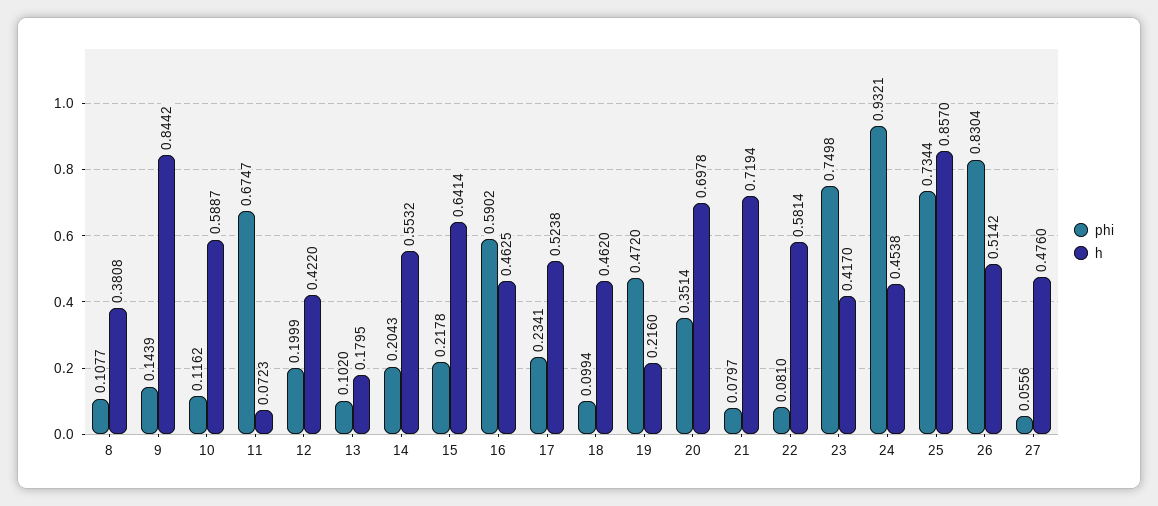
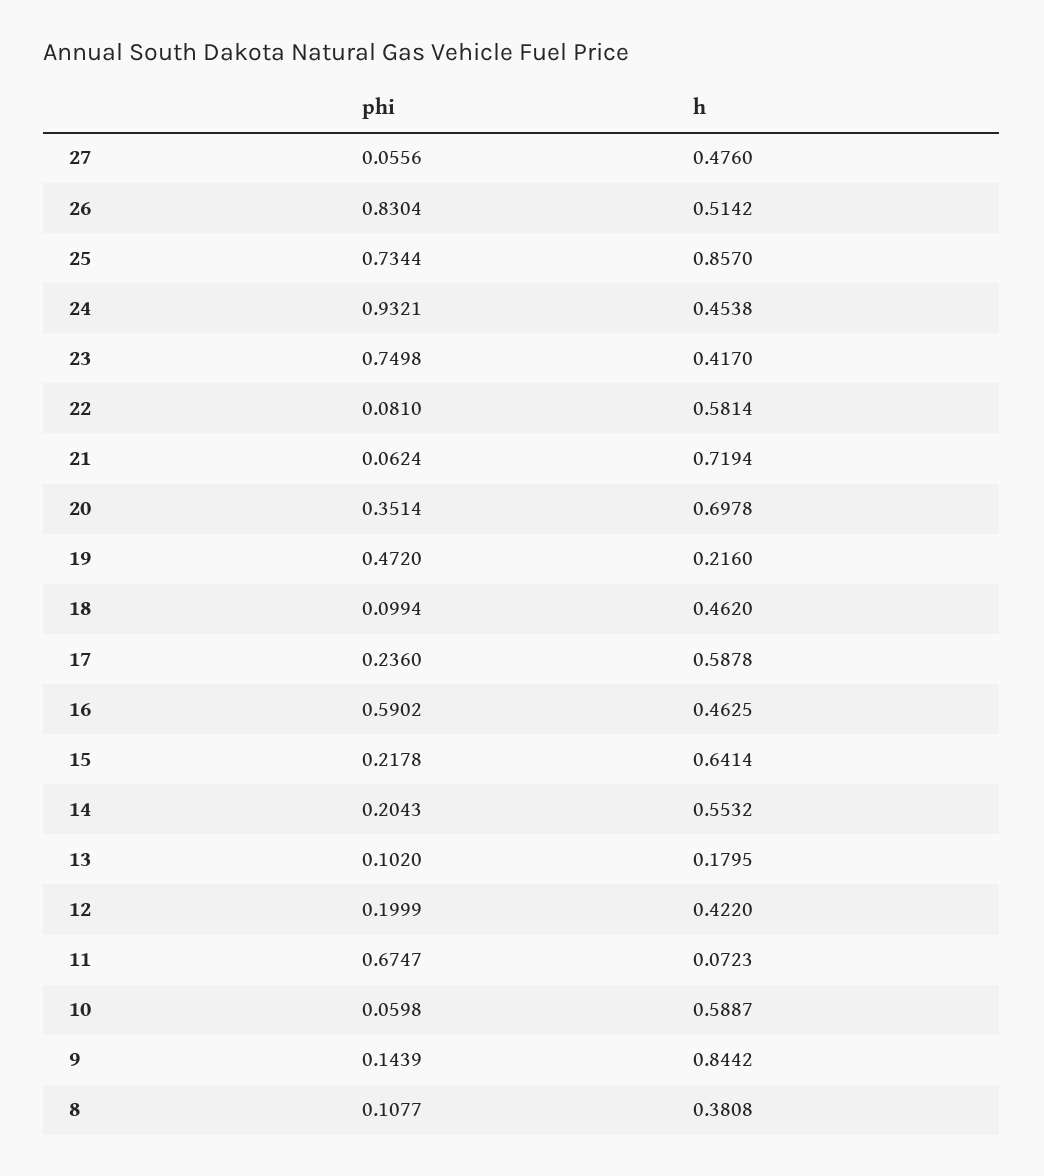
  {
    "phi": {
      "8": 0.1077,
      "9": 0.1439,
-     "10": 0.1162,
+     "10": 0.0598,
      "11": 0.6747,
      "12": 0.1999,
      "13": 0.102,
      "14": 0.2043,
      "15": 0.2178,
      "16": 0.5902,
-     "17": 0.2341,
+     "17": 0.236,
      "18": 0.0994,
      "19": 0.472,
      "20": 0.3514,
-     "21": 0.0797,
+     "21": 0.0624,
      "22": 0.081,
      "23": 0.7498,
      "24": 0.9321,
      "25": 0.7344,
      "26": 0.8304,
      "27": 0.0556
    },
    "h": {
      "8": 0.3808,
      "9": 0.8442,
      "10": 0.5887,
      "11": 0.0723,
      "12": 0.422,
      "13": 0.1795,
      "14": 0.5532,
      "15": 0.6414,
      "16": 0.4625,
-     "17": 0.5238,
+     "17": 0.5878,
      "18": 0.462,
      "19": 0.216,
      "20": 0.6978,
      "21": 0.7194,
      "22": 0.5814,
      "23": 0.417,
      "24": 0.4538,
      "25": 0.857,
      "26": 0.5142,
      "27": 0.476
    }
  }

